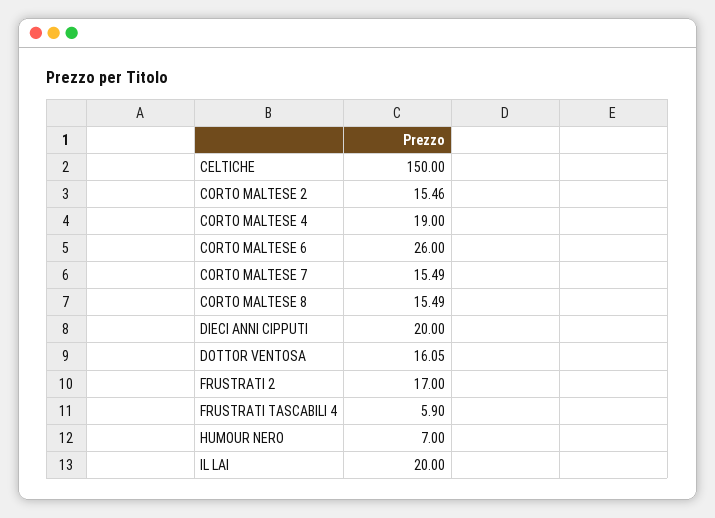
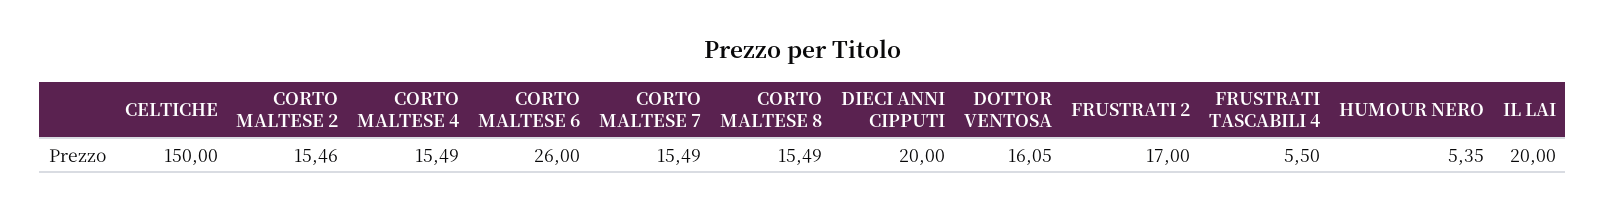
  {
    "CELTICHE": 150,
    "CORTO MALTESE 2": 15.46,
-   "CORTO MALTESE 4": 19,
+   "CORTO MALTESE 4": 15.49,
    "CORTO MALTESE 6": 26,
    "CORTO MALTESE 7": 15.49,
    "CORTO MALTESE 8": 15.49,
    "DIECI ANNI CIPPUTI": 20,
    "DOTTOR VENTOSA": 16.05,
    "FRUSTRATI 2": 17,
-   "FRUSTRATI TASCABILI 4": 5.9,
+   "FRUSTRATI TASCABILI 4": 5.5,
-   "HUMOUR NERO": 7,
+   "HUMOUR NERO": 5.35,
    "IL LAI": 20
  }

